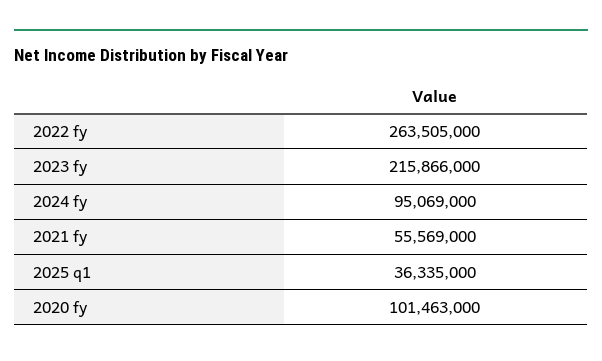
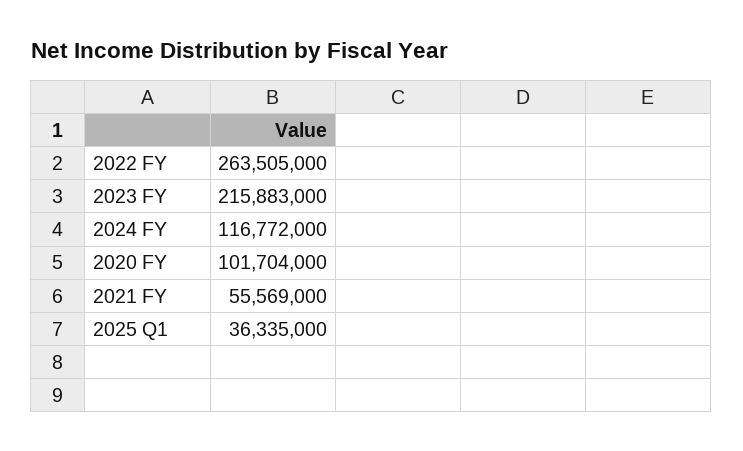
  {
    "2022 fy": 263505000,
-   "2023 fy": 215866000,
+   "2023 fy": 215883000,
-   "2024 fy": 95069000,
+   "2024 fy": 116772000,
    "2021 fy": 55569000,
    "2025 q1": 36335000,
-   "2020 fy": 101463000
+   "2020 fy": 101704000
  }

